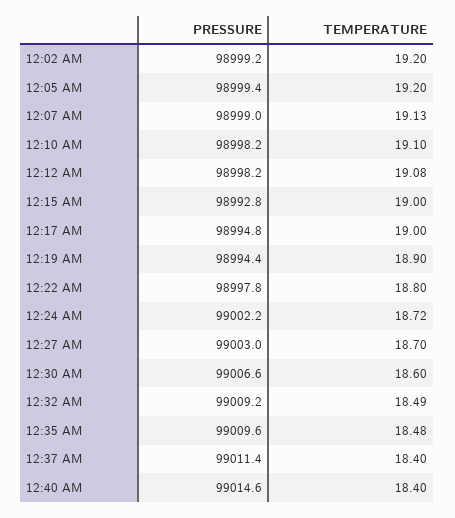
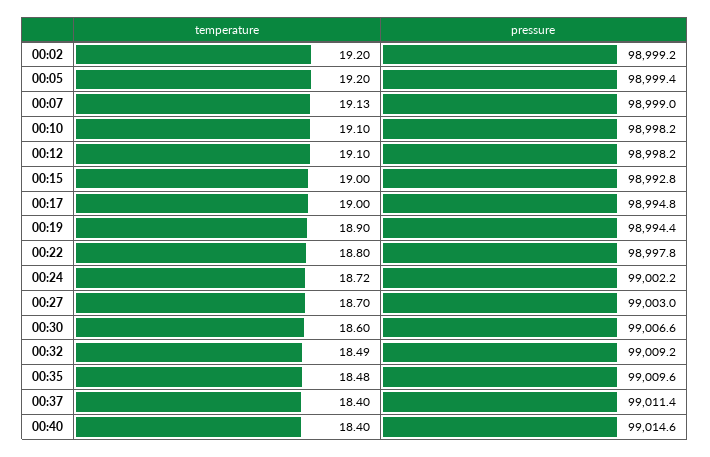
  {
    "PRESSURE": {
      "12:02 AM": 98999.2,
      "12:05 AM": 98999.4,
      "12:07 AM": 98999,
      "12:10 AM": 98998.2,
      "12:12 AM": 98998.2,
      "12:15 AM": 98992.8,
      "12:17 AM": 98994.8,
      "12:19 AM": 98994.4,
      "12:22 AM": 98997.8,
      "12:24 AM": 99002.2,
      "12:27 AM": 99003,
      "12:30 AM": 99006.6,
      "12:32 AM": 99009.2,
      "12:35 AM": 99009.6,
      "12:37 AM": 99011.4,
      "12:40 AM": 99014.6
    },
    "TEMPERATURE": {
      "12:02 AM": 19.2,
      "12:05 AM": 19.2,
      "12:07 AM": 19.13,
      "12:10 AM": 19.1,
-     "12:12 AM": 19.08,
+     "12:12 AM": 19.1,
      "12:15 AM": 19,
      "12:17 AM": 19,
      "12:19 AM": 18.9,
      "12:22 AM": 18.8,
      "12:24 AM": 18.72,
      "12:27 AM": 18.7,
      "12:30 AM": 18.6,
      "12:32 AM": 18.49,
      "12:35 AM": 18.48,
      "12:37 AM": 18.4,
      "12:40 AM": 18.4
    }
  }

